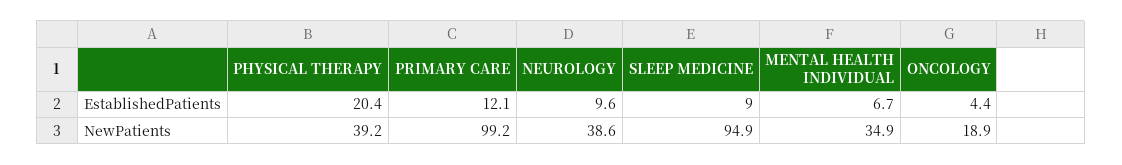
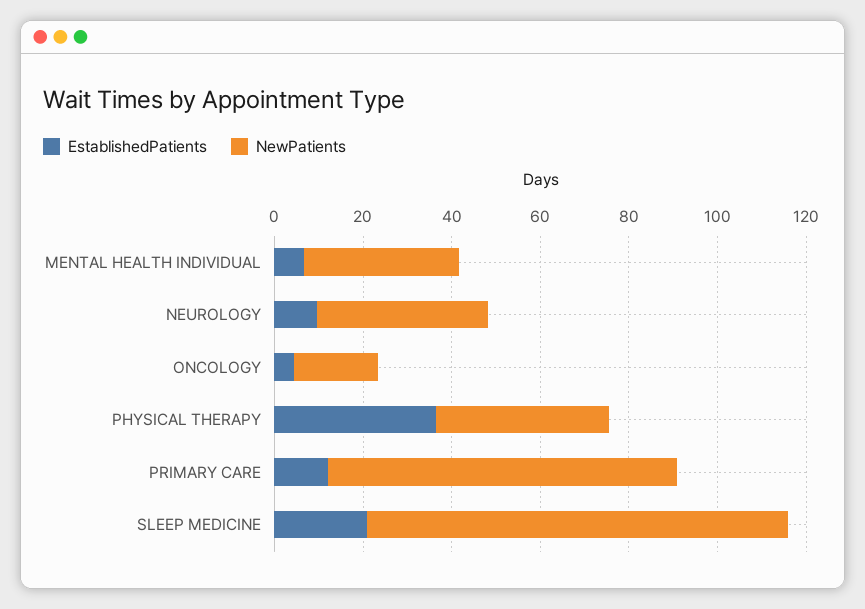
  {
    "EstablishedPatients": {
-     "PHYSICAL THERAPY": 20.4,
+     "PHYSICAL THERAPY": 35,
      "PRIMARY CARE": 12.1,
      "NEUROLOGY": 9.6,
-     "SLEEP MEDICINE": 9,
+     "SLEEP MEDICINE": 20,
      "MENTAL HEALTH INDIVIDUAL": 6.7,
      "ONCOLOGY": 4.4
    },
    "NewPatients": {
      "PHYSICAL THERAPY": 39.2,
-     "PRIMARY CARE": 99.2,
+     "PRIMARY CARE": 80,
      "NEUROLOGY": 38.6,
      "SLEEP MEDICINE": 94.9,
      "MENTAL HEALTH INDIVIDUAL": 34.9,
      "ONCOLOGY": 18.9
    }
  }

